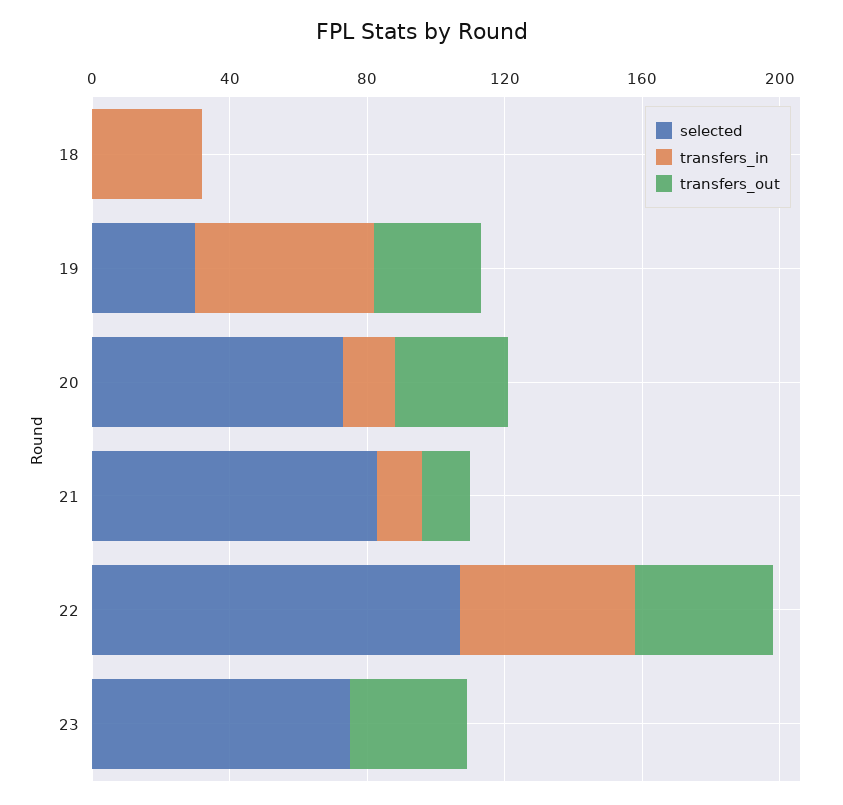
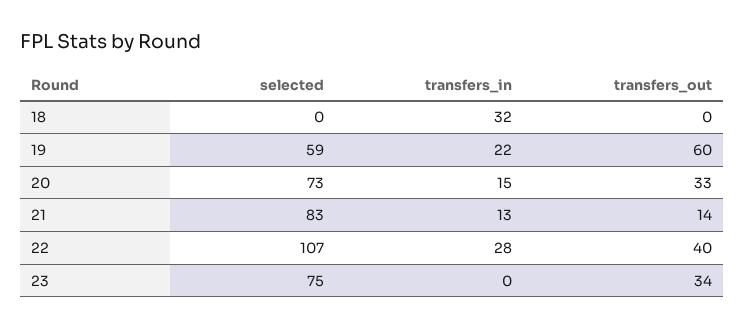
  {
    "selected": {
      "18": 0,
-     "19": 30,
+     "19": 59,
      "20": 73,
      "21": 83,
      "22": 107,
      "23": 75
    },
    "transfers_in": {
      "18": 32,
-     "19": 50,
+     "19": 22,
      "20": 15,
      "21": 13,
-     "22": 50,
+     "22": 28,
      "23": 0
    },
    "transfers_out": {
      "18": 0,
-     "19": 30,
+     "19": 60,
      "20": 33,
      "21": 14,
      "22": 40,
      "23": 34
    }
  }

